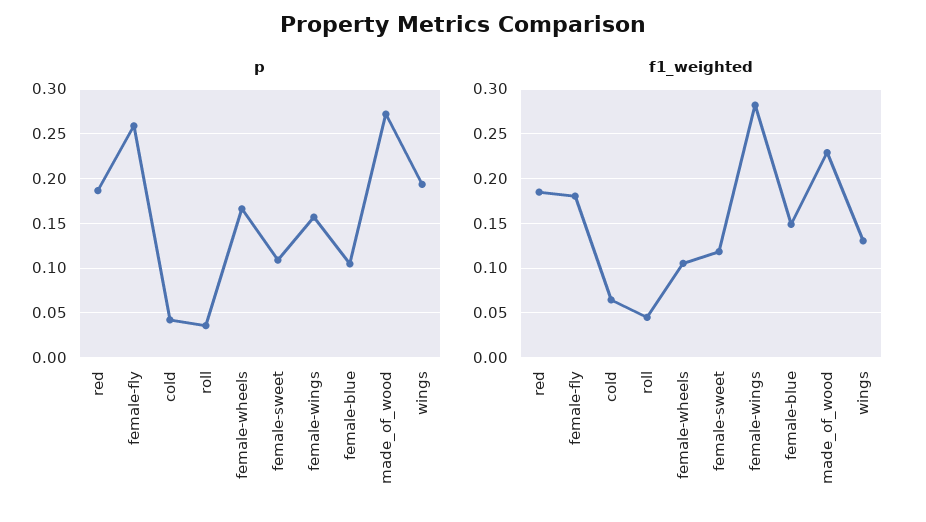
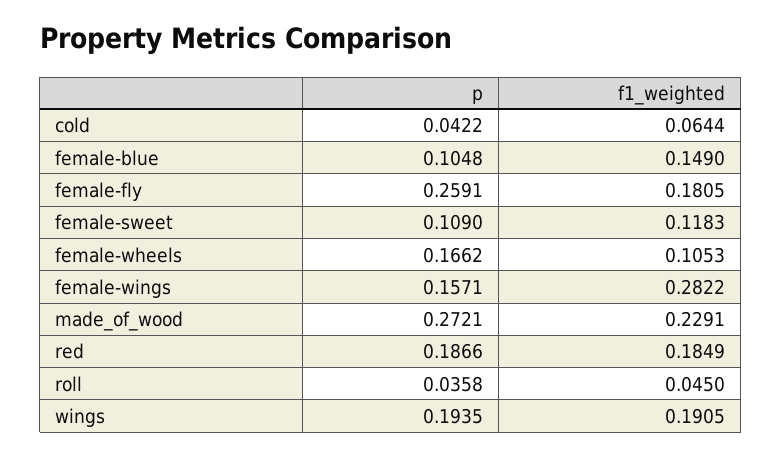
  {
    "p": {
      "red": 0.1866,
      "female-fly": 0.2591,
      "cold": 0.0422,
      "roll": 0.0358,
      "female-wheels": 0.1662,
      "female-sweet": 0.109,
      "female-wings": 0.1571,
      "female-blue": 0.1048,
      "made_of_wood": 0.2721,
      "wings": 0.1935
    },
    "f1_weighted": {
      "red": 0.1849,
      "female-fly": 0.1805,
      "cold": 0.0644,
      "roll": 0.045,
      "female-wheels": 0.1053,
      "female-sweet": 0.1183,
      "female-wings": 0.2822,
      "female-blue": 0.149,
      "made_of_wood": 0.2291,
-     "wings": 0.13
+     "wings": 0.1905
    }
  }

